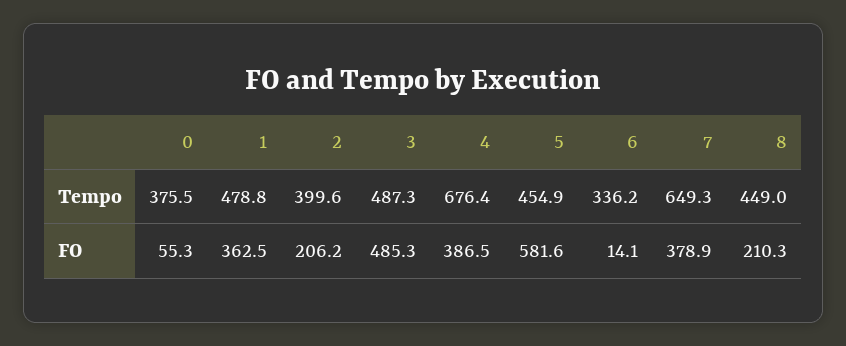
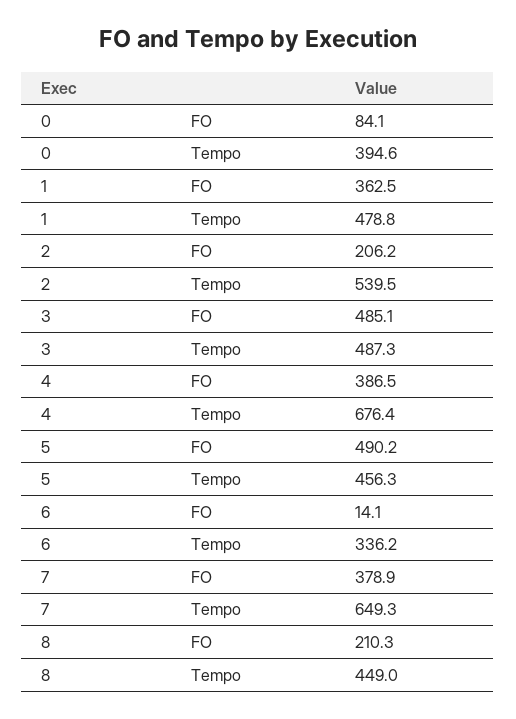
  {
    "0": {
-     "Tempo": 375.5,
+     "Tempo": 394.6,
-     "FO": 55.3
+     "FO": 84.1
    },
    "1": {
      "Tempo": 478.8,
      "FO": 362.5
    },
    "2": {
-     "Tempo": 399.6,
+     "Tempo": 539.5,
      "FO": 206.2
    },
    "3": {
      "Tempo": 487.3,
-     "FO": 485.3
+     "FO": 485.1
    },
    "4": {
      "Tempo": 676.4,
      "FO": 386.5
    },
    "5": {
-     "Tempo": 454.9,
+     "Tempo": 456.3,
-     "FO": 581.6
+     "FO": 490.2
    },
    "6": {
      "Tempo": 336.2,
      "FO": 14.1
    },
    "7": {
      "Tempo": 649.3,
      "FO": 378.9
    },
    "8": {
      "Tempo": 449,
      "FO": 210.3
    }
  }

